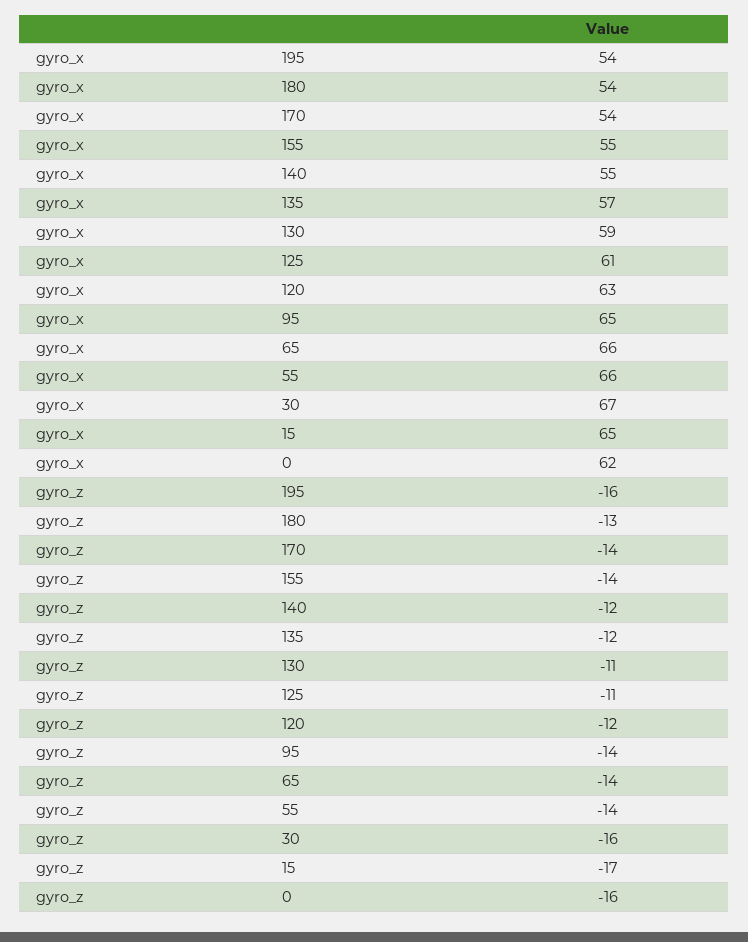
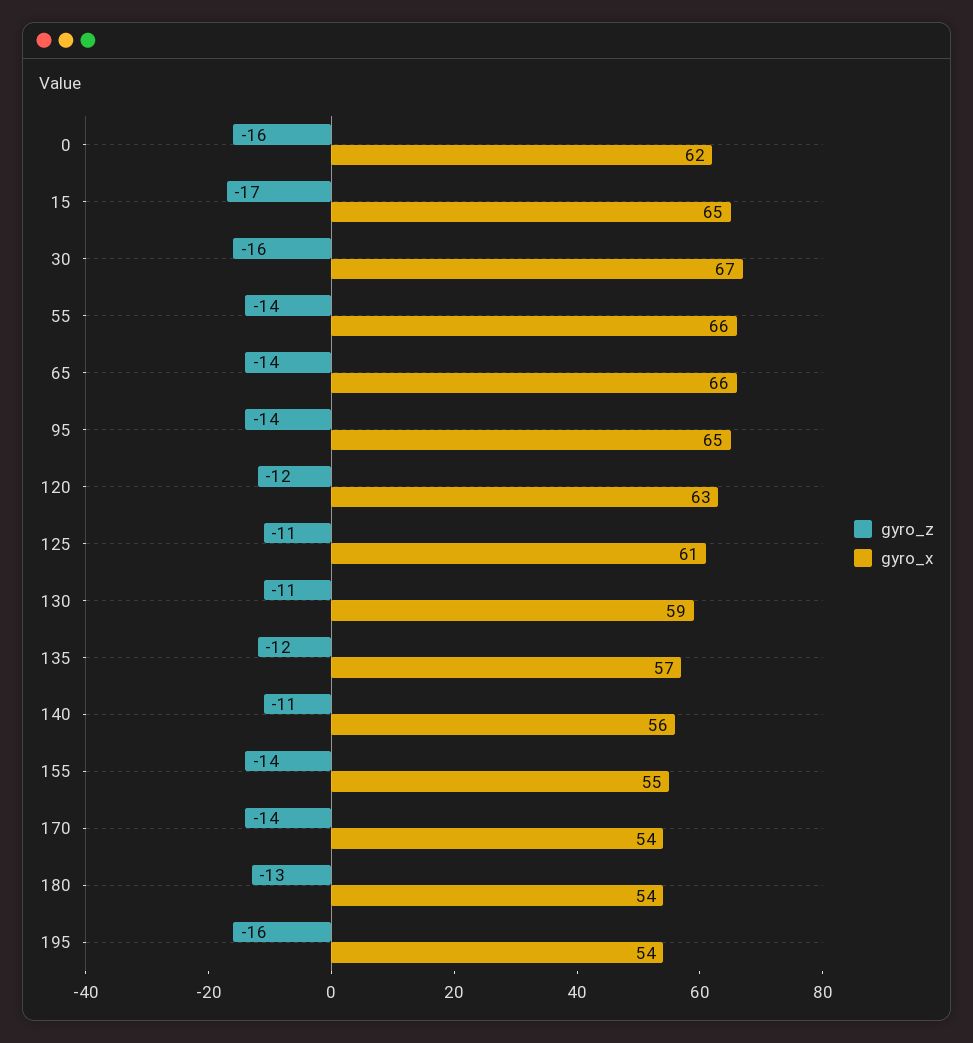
  {
    "gyro_x": {
      "195": 54,
      "180": 54,
      "170": 54,
      "155": 55,
-     "140": 55,
+     "140": 56,
      "135": 57,
      "130": 59,
      "125": 61,
      "120": 63,
      "95": 65,
      "65": 66,
      "55": 66,
      "30": 67,
      "15": 65,
      "0": 62
    },
    "gyro_z": {
      "195": -16,
      "180": -13,
      "170": -14,
      "155": -14,
-     "140": -12,
+     "140": -11,
      "135": -12,
      "130": -11,
      "125": -11,
      "120": -12,
      "95": -14,
      "65": -14,
      "55": -14,
      "30": -16,
      "15": -17,
      "0": -16
    }
  }

